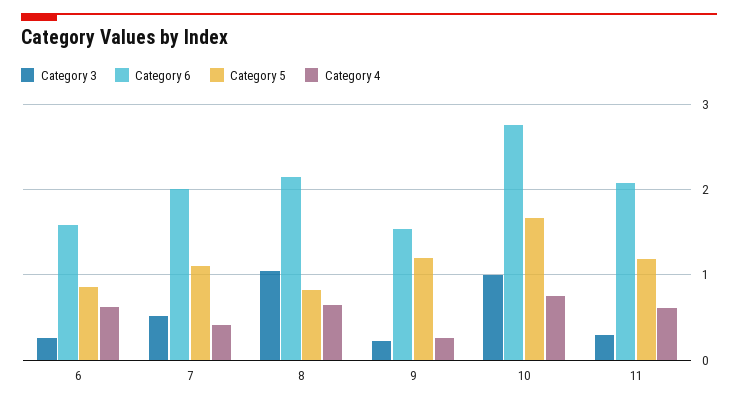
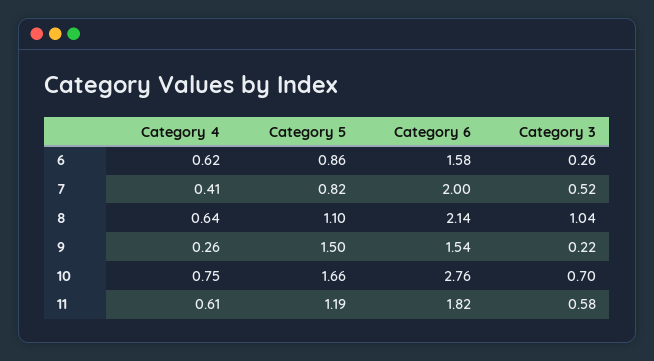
  {
    "Category 3": {
      "6": 0.26,
      "7": 0.52,
      "8": 1.04,
      "9": 0.22,
-     "10": 1,
+     "10": 0.7,
-     "11": 0.3
+     "11": 0.58
    },
    "Category 6": {
      "6": 1.58,
      "7": 2,
      "8": 2.14,
      "9": 1.54,
      "10": 2.76,
-     "11": 2.1
+     "11": 1.82
    },
    "Category 5": {
      "6": 0.86,
-     "7": 1.1,
+     "7": 0.82,
-     "8": 0.8,
+     "8": 1.1,
-     "9": 1.2,
+     "9": 1.5,
      "10": 1.66,
      "11": 1.19
    },
    "Category 4": {
      "6": 0.62,
      "7": 0.41,
      "8": 0.64,
      "9": 0.26,
      "10": 0.75,
      "11": 0.61
    }
  }

